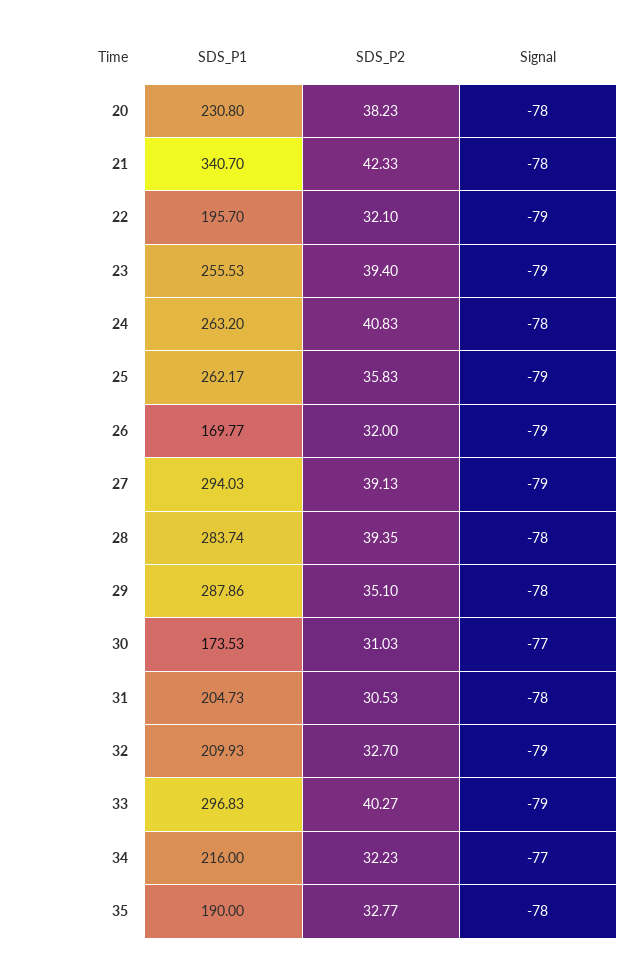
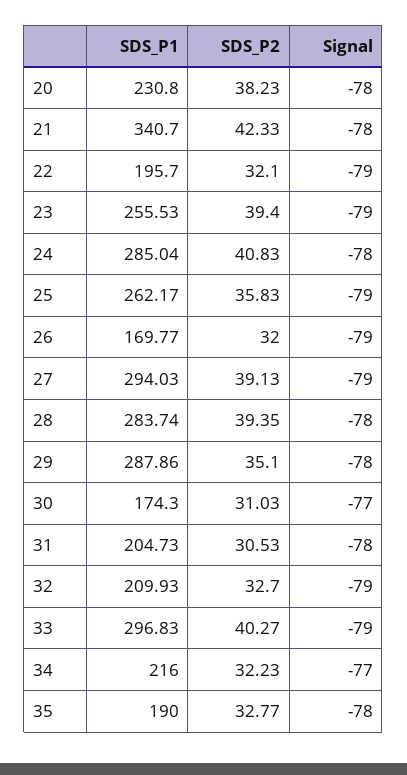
  {
    "SDS_P1": {
      "20": 230.8,
      "21": 340.7,
      "22": 195.7,
      "23": 255.53,
-     "24": 263.2,
+     "24": 285.04,
      "25": 262.17,
      "26": 169.77,
      "27": 294.03,
      "28": 283.74,
      "29": 287.86,
-     "30": 173.53,
+     "30": 174.3,
      "31": 204.73,
      "32": 209.93,
      "33": 296.83,
      "34": 216,
      "35": 190
    },
    "SDS_P2": {
      "20": 38.23,
      "21": 42.33,
      "22": 32.1,
      "23": 39.4,
      "24": 40.83,
      "25": 35.83,
      "26": 32,
      "27": 39.13,
      "28": 39.35,
      "29": 35.1,
      "30": 31.03,
      "31": 30.53,
      "32": 32.7,
      "33": 40.27,
      "34": 32.23,
      "35": 32.77
    },
    "Signal": {
      "20": -78,
      "21": -78,
      "22": -79,
      "23": -79,
      "24": -78,
      "25": -79,
      "26": -79,
      "27": -79,
      "28": -78,
      "29": -78,
      "30": -77,
      "31": -78,
      "32": -79,
      "33": -79,
      "34": -77,
      "35": -78
    }
  }

